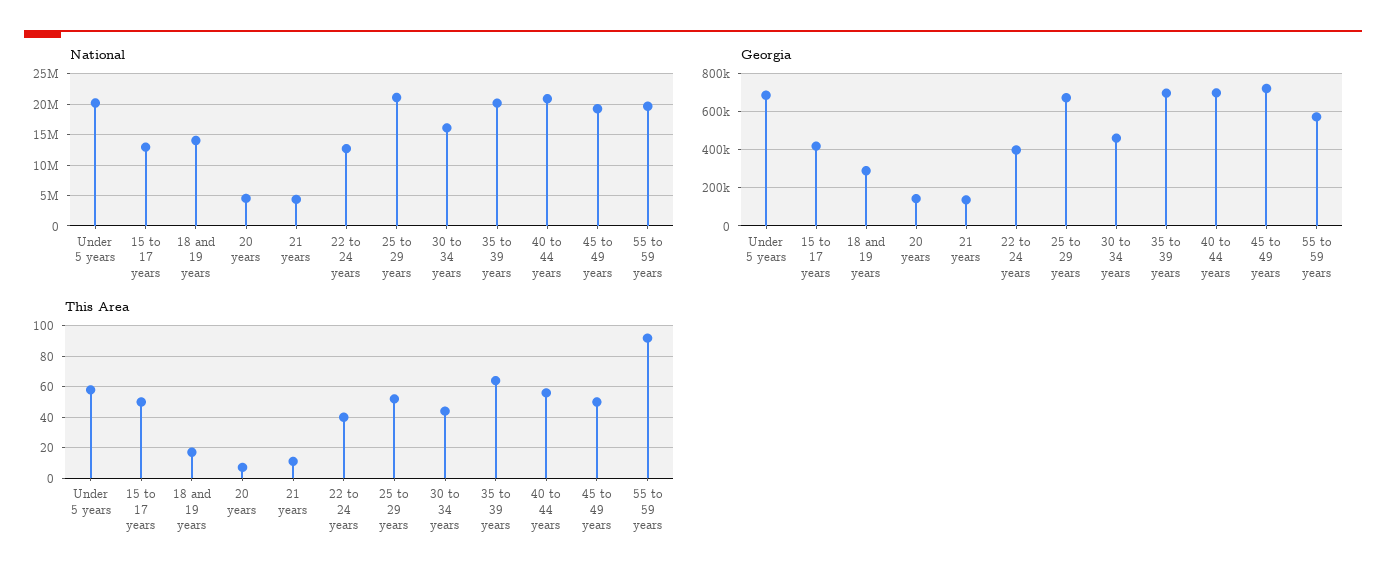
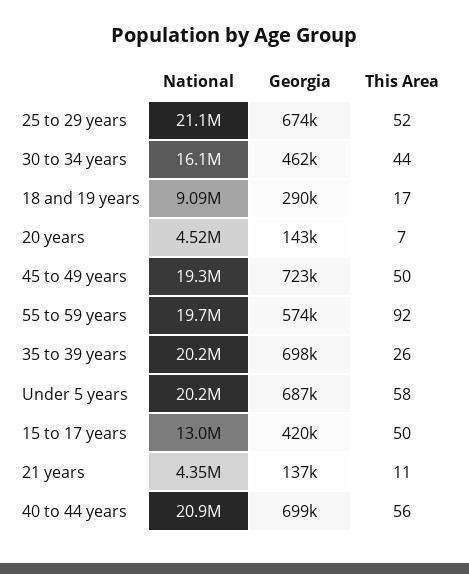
  {
    "National": {
      "Under 5 years": 20200000,
      "15 to 17 years": 13000000,
-     "18 and 19 years": 14000000,
+     "18 and 19 years": 9090000,
      "20 years": 4520000,
      "21 years": 4350000,
-     "22 to 24 years": 13000000,
      "25 to 29 years": 21100000,
      "30 to 34 years": 16100000,
      "35 to 39 years": 20200000,
      "40 to 44 years": 20900000,
      "45 to 49 years": 19300000,
      "55 to 59 years": 19700000
    },
    "Georgia": {
      "Under 5 years": 687000,
      "15 to 17 years": 420000,
      "18 and 19 years": 290000,
      "20 years": 143000,
      "21 years": 137000,
-     "22 to 24 years": 400000,
      "25 to 29 years": 674000,
      "30 to 34 years": 462000,
      "35 to 39 years": 698000,
      "40 to 44 years": 699000,
      "45 to 49 years": 723000,
      "55 to 59 years": 574000
    },
    "This Area": {
      "Under 5 years": 58,
      "15 to 17 years": 50,
      "18 and 19 years": 17,
      "20 years": 7,
      "21 years": 11,
-     "22 to 24 years": 40,
      "25 to 29 years": 52,
      "30 to 34 years": 44,
-     "35 to 39 years": 65,
+     "35 to 39 years": 26,
      "40 to 44 years": 56,
      "45 to 49 years": 50,
      "55 to 59 years": 92
    }
  }

